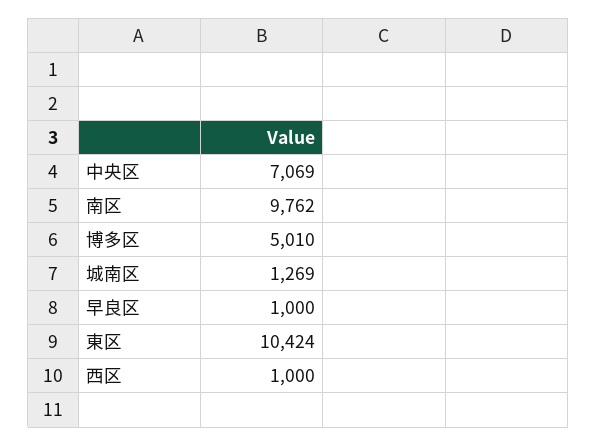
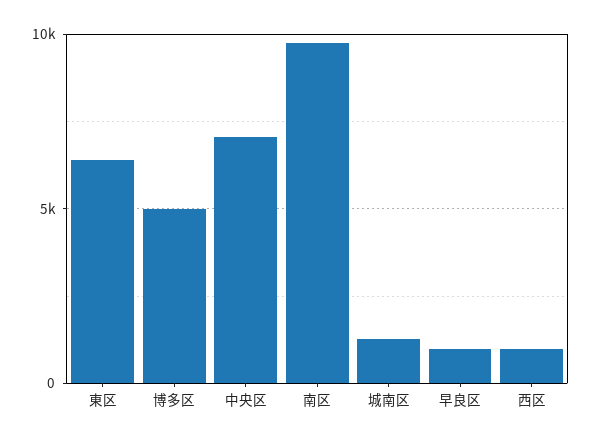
  {
    "中央区": 7069,
    "南区": 9762,
    "博多区": 5010,
    "城南区": 1269,
    "早良区": 1000,
-   "東区": 10424,
+   "東区": 6500,
    "西区": 1000
  }

